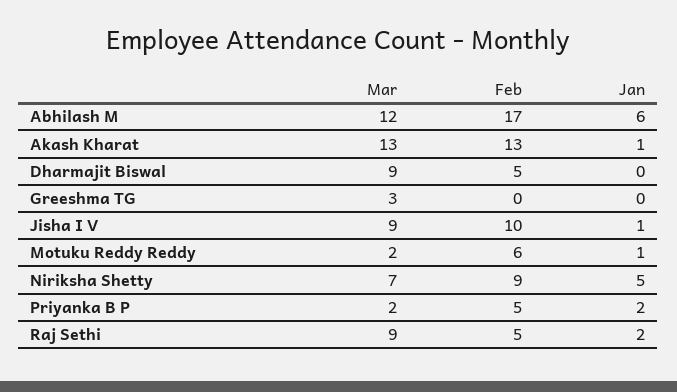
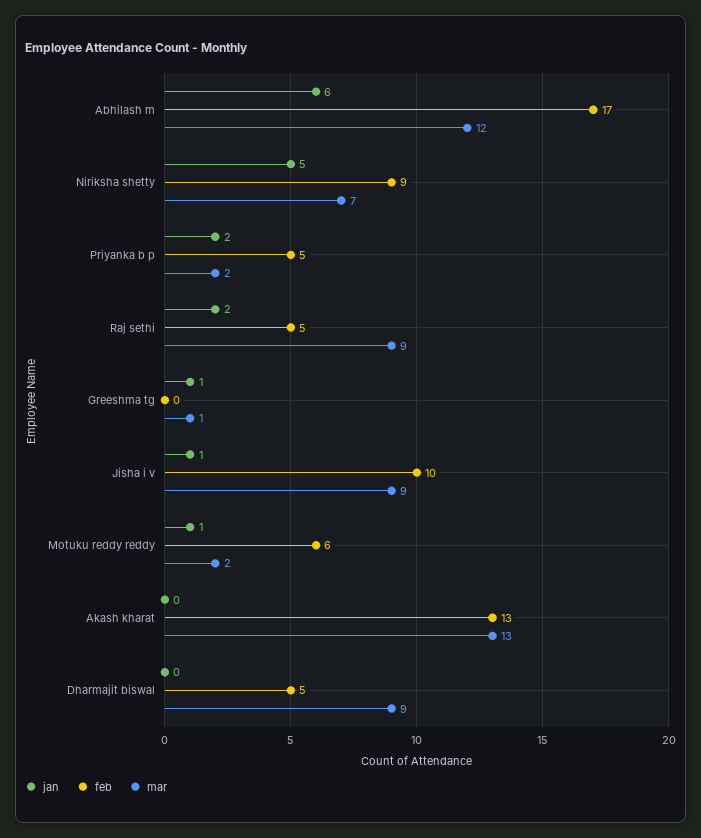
  {
    "Mar": {
      "Abhilash M": 12,
      "Akash Kharat": 13,
      "Dharmajit Biswal": 9,
-     "Greeshma TG": 3,
+     "Greeshma TG": 1,
      "Jisha I V": 9,
      "Motuku Reddy Reddy": 2,
      "Niriksha Shetty": 7,
      "Priyanka B P": 2,
      "Raj Sethi": 9
    },
    "Feb": {
      "Abhilash M": 17,
      "Akash Kharat": 13,
      "Dharmajit Biswal": 5,
      "Greeshma TG": 0,
      "Jisha I V": 10,
      "Motuku Reddy Reddy": 6,
      "Niriksha Shetty": 9,
      "Priyanka B P": 5,
      "Raj Sethi": 5
    },
    "Jan": {
      "Abhilash M": 6,
-     "Akash Kharat": 1,
+     "Akash Kharat": 0,
      "Dharmajit Biswal": 0,
-     "Greeshma TG": 0,
+     "Greeshma TG": 1,
      "Jisha I V": 1,
      "Motuku Reddy Reddy": 1,
      "Niriksha Shetty": 5,
      "Priyanka B P": 2,
      "Raj Sethi": 2
    }
  }

